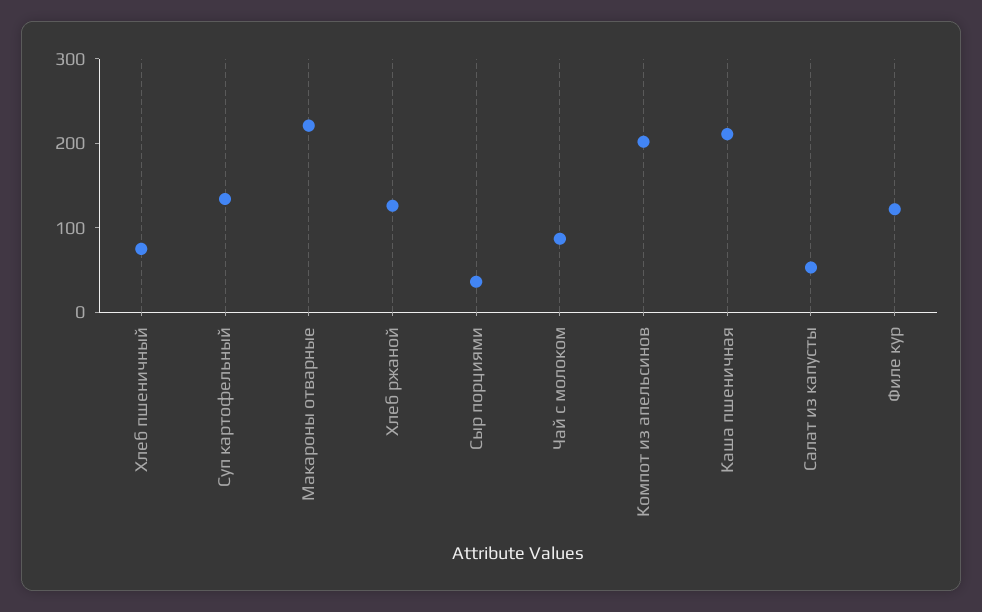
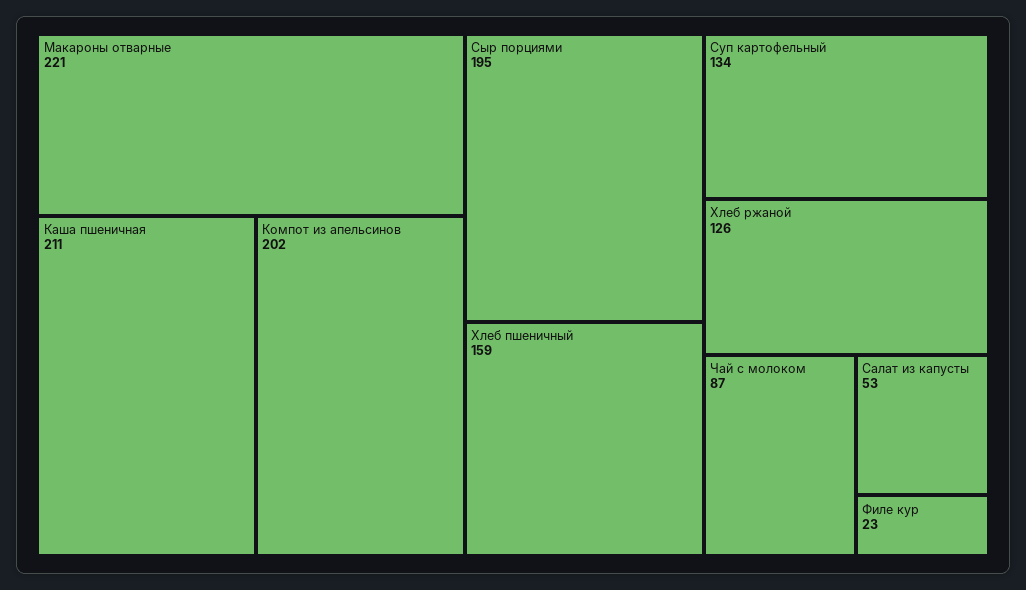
  {
-   "Хлеб пшеничный": 80,
+   "Хлеб пшеничный": 159,
    "Суп картофельный": 134,
    "Макароны отварные": 221,
    "Хлеб ржаной": 126,
-   "Сыр порциями": 40,
+   "Сыр порциями": 195,
    "Чай с молоком": 87,
    "Компот из апельсинов": 202,
    "Каша пшеничная": 211,
    "Салат из капусты": 53,
-   "Филе кур": 120
+   "Филе кур": 23
  }

